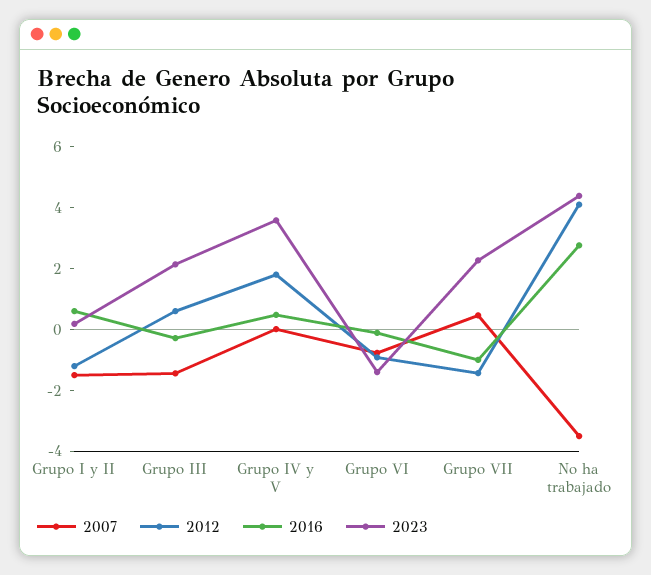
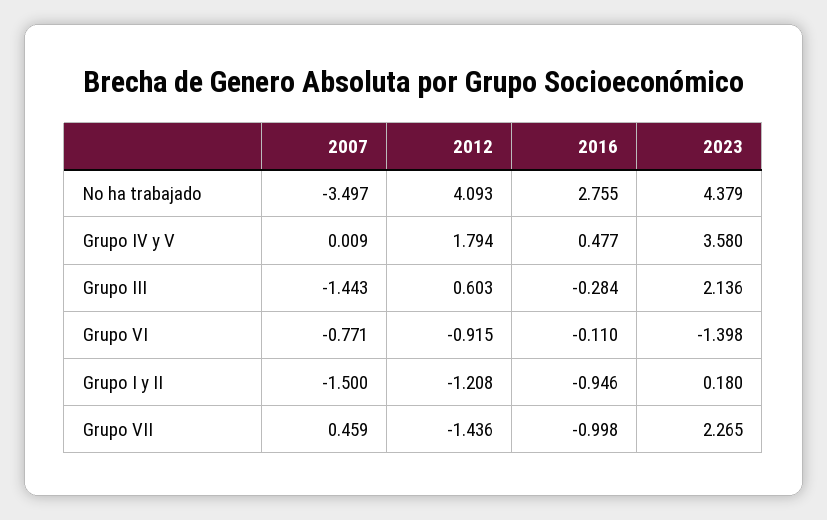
  {
    "2007": {
      "Grupo I y II": -1.5,
      "Grupo III": -1.443,
      "Grupo IV y V": 0.009,
      "Grupo VI": -0.771,
      "Grupo VII": 0.459,
      "No ha trabajado": -3.497
    },
    "2012": {
      "Grupo I y II": -1.208,
      "Grupo III": 0.603,
      "Grupo IV y V": 1.794,
      "Grupo VI": -0.915,
      "Grupo VII": -1.436,
      "No ha trabajado": 4.093
    },
    "2016": {
-     "Grupo I y II": 0.5,
+     "Grupo I y II": -0.946,
      "Grupo III": -0.284,
      "Grupo IV y V": 0.477,
      "Grupo VI": -0.11,
      "Grupo VII": -0.998,
      "No ha trabajado": 2.755
    },
    "2023": {
      "Grupo I y II": 0.18,
      "Grupo III": 2.136,
      "Grupo IV y V": 3.58,
      "Grupo VI": -1.398,
      "Grupo VII": 2.265,
      "No ha trabajado": 4.379
    }
  }

